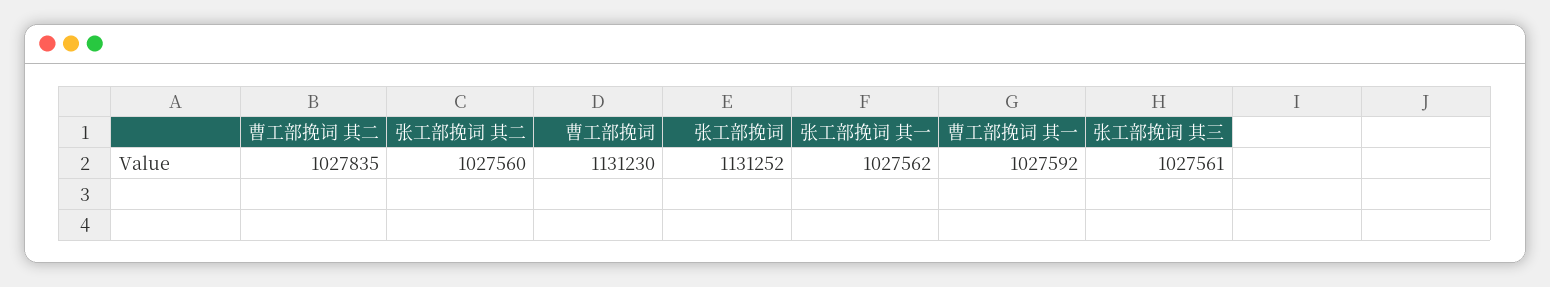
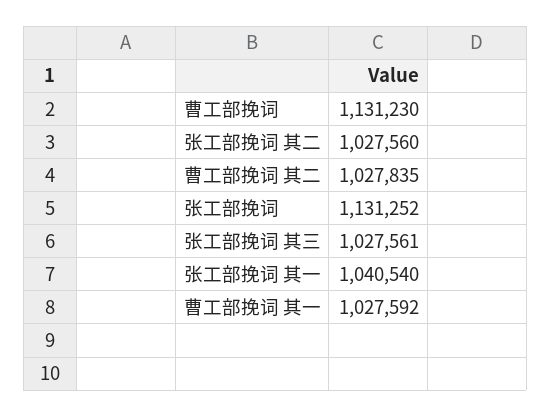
  {
    "曹工部挽词 其二": 1027835,
    "张工部挽词 其二": 1027560,
    "曹工部挽词": 1131230,
    "张工部挽词": 1131252,
-   "张工部挽词 其一": 1027562,
+   "张工部挽词 其一": 1040540,
    "曹工部挽词 其一": 1027592,
    "张工部挽词 其三": 1027561
  }

